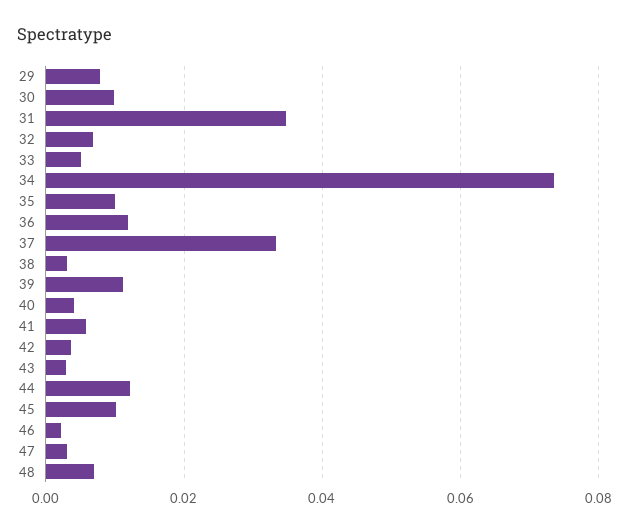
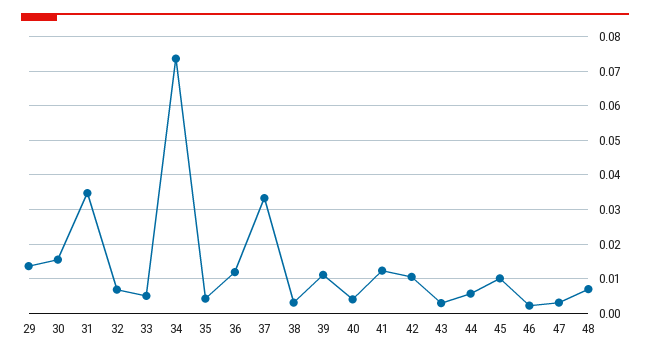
  {
-   "29": 0.008,
+   "29": 0.014,
-   "30": 0.01,
+   "30": 0.016,
    "31": 0.034,
    "32": 0.006,
    "33": 0.006,
    "34": 0.074,
-   "35": 0.01,
+   "35": 0.004,
    "36": 0.012,
    "37": 0.034,
    "38": 0.004,
    "39": 0.012,
    "40": 0.004,
-   "41": 0.006,
+   "41": 0.012,
-   "42": 0.004,
+   "42": 0.01,
    "43": 0.002,
-   "44": 0.012,
+   "44": 0.006,
    "45": 0.01,
    "46": 0.002,
    "47": 0.004,
    "48": 0.008
  }

